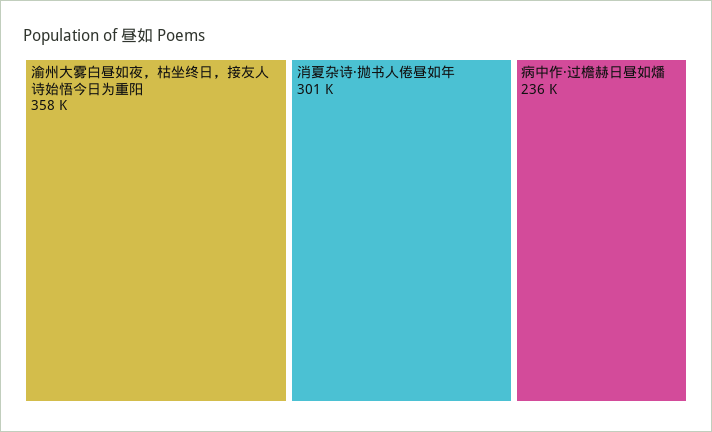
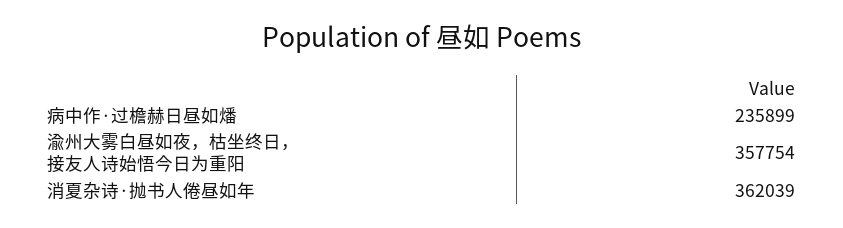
  {
    "渝州大雾白昼如夜，枯坐终日，接友人诗始悟今日为重阳": 357754,
-   "消夏杂诗·抛书人倦昼如年": 301000,
+   "消夏杂诗·抛书人倦昼如年": 362039,
    "病中作·过檐赫日昼如燔": 235899
  }

